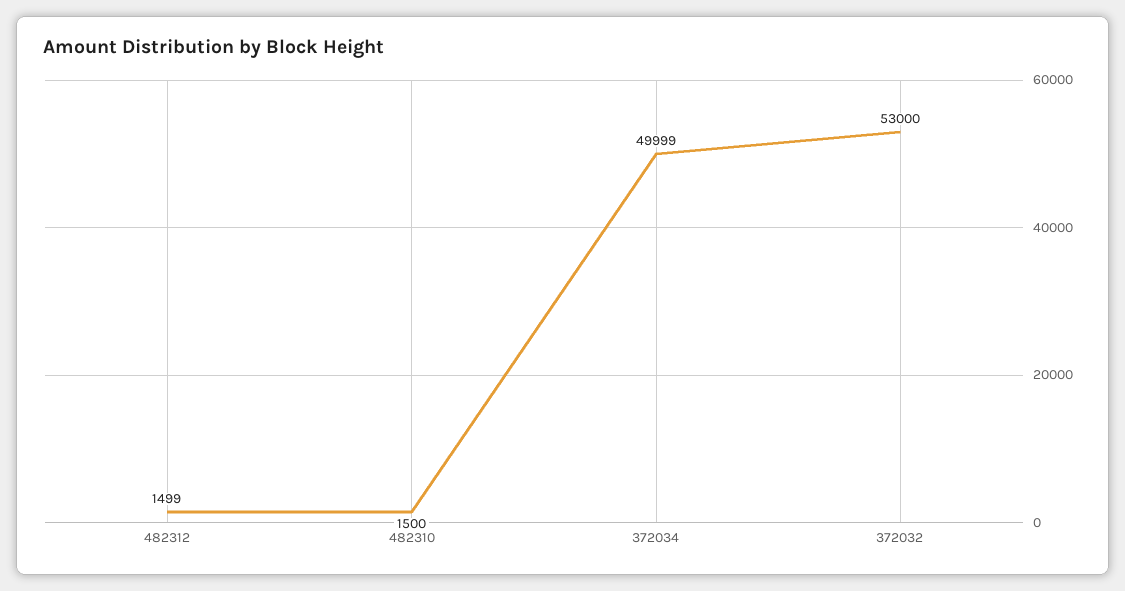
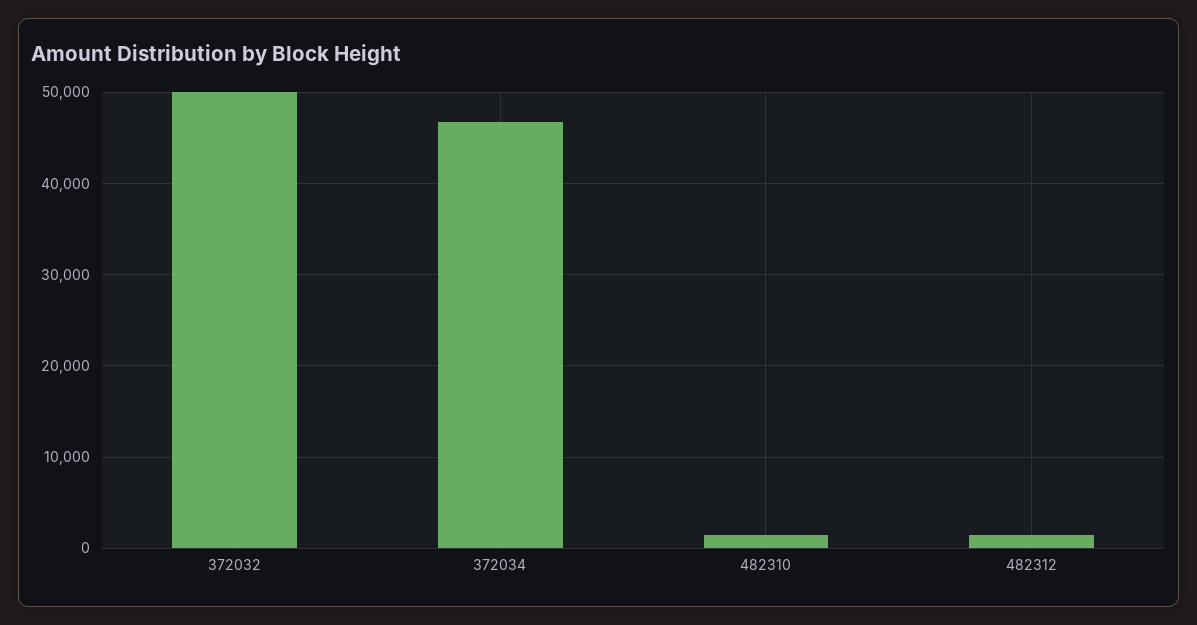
  {
    "482312": 1499,
    "482310": 1500,
-   "372034": 49999,
+   "372034": 47000,
-   "372032": 53000
+   "372032": 50000
  }

